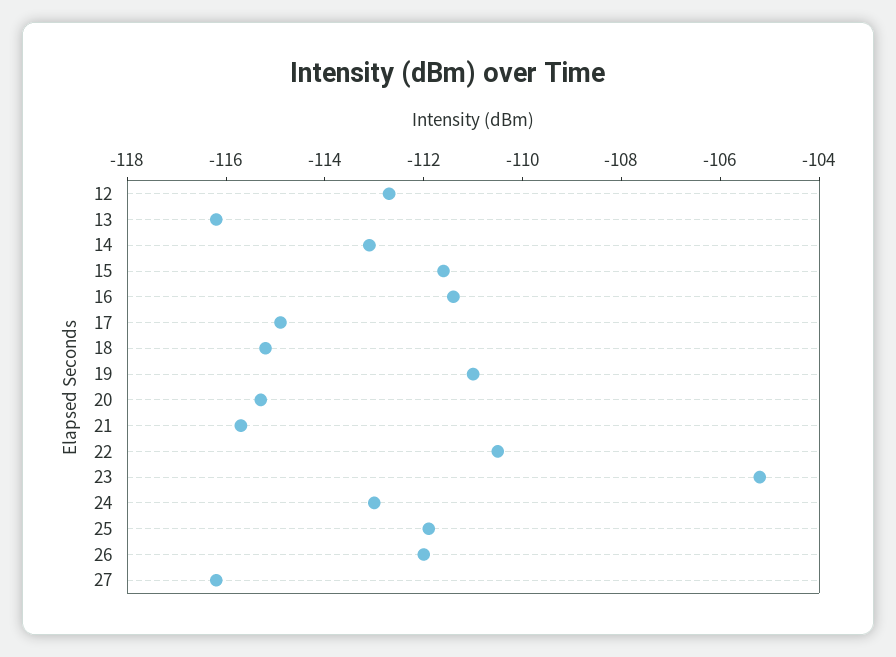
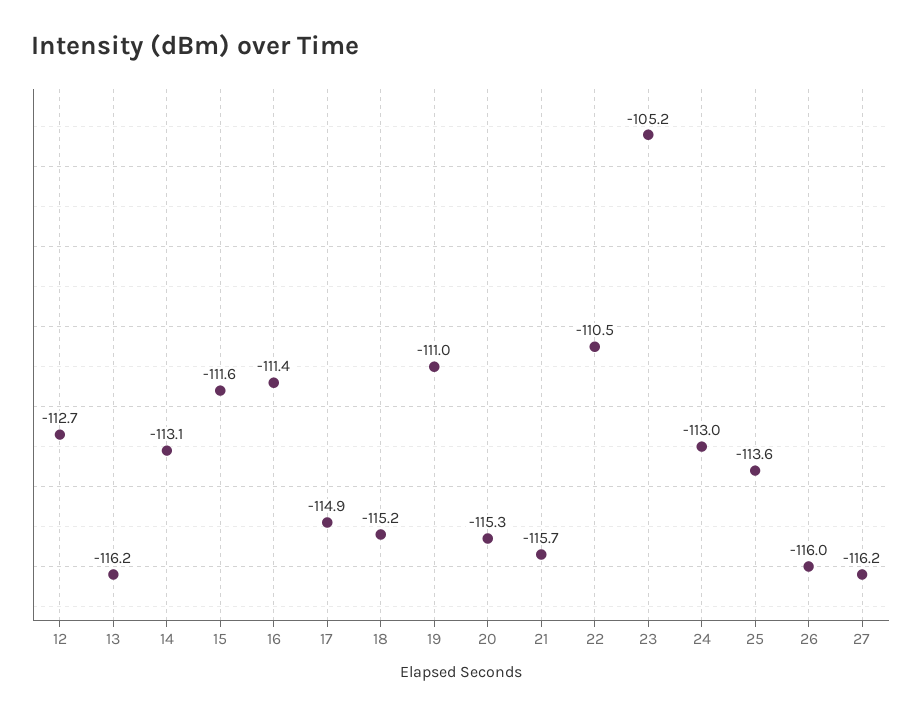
  {
    "12": -112.7,
    "13": -116.2,
    "14": -113.1,
    "15": -111.6,
    "16": -111.4,
    "17": -114.9,
    "18": -115.2,
    "19": -111,
    "20": -115.3,
    "21": -115.7,
    "22": -110.5,
    "23": -105.2,
    "24": -113,
-   "25": -112,
+   "25": -113.6,
-   "26": -112,
+   "26": -116,
    "27": -116.2
  }

